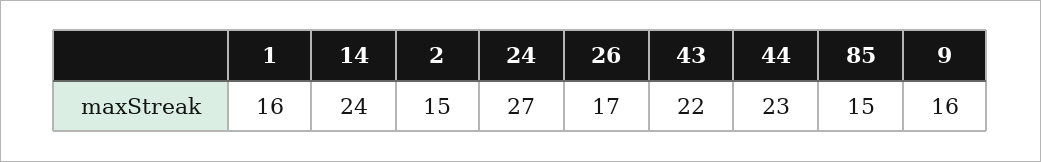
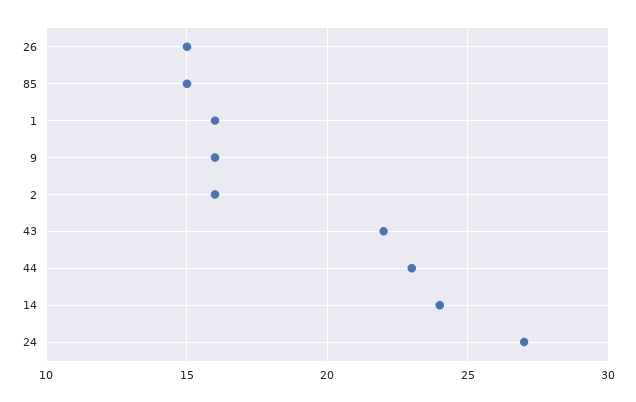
  {
    "1": 16,
    "14": 24,
-   "2": 15,
+   "2": 16,
    "24": 27,
-   "26": 17,
+   "26": 15,
    "43": 22,
    "44": 23,
    "85": 15,
    "9": 16
  }

